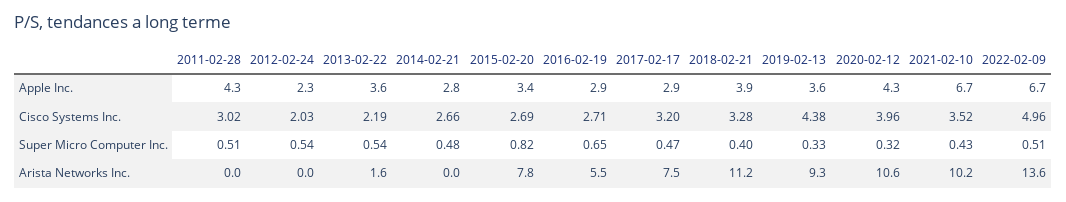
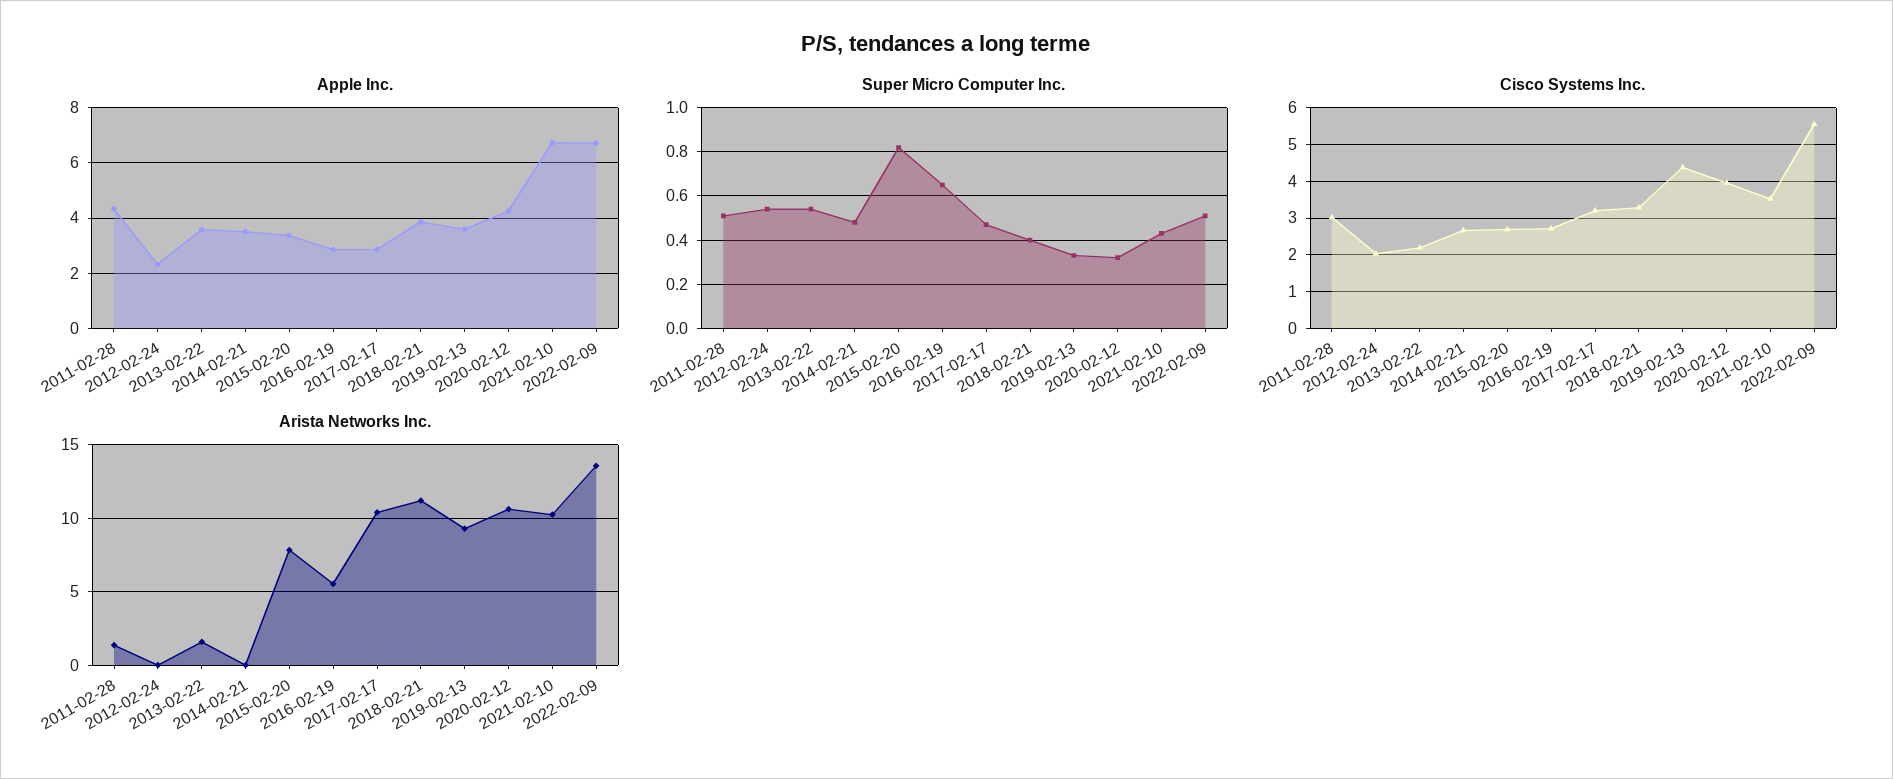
  {
    "Apple Inc.": {
      "2011-02-28": 4.3,
      "2012-02-24": 2.3,
      "2013-02-22": 3.6,
-     "2014-02-21": 2.8,
+     "2014-02-21": 3.5,
      "2015-02-20": 3.4,
      "2016-02-19": 2.9,
      "2017-02-17": 2.9,
      "2018-02-21": 3.9,
      "2019-02-13": 3.6,
      "2020-02-12": 4.3,
      "2021-02-10": 6.7,
      "2022-02-09": 6.7
    },
    "Cisco Systems Inc.": {
      "2011-02-28": 3.02,
      "2012-02-24": 2.03,
      "2013-02-22": 2.19,
      "2014-02-21": 2.66,
      "2015-02-20": 2.69,
      "2016-02-19": 2.71,
      "2017-02-17": 3.2,
      "2018-02-21": 3.28,
      "2019-02-13": 4.38,
      "2020-02-12": 3.96,
      "2021-02-10": 3.52,
-     "2022-02-09": 4.96
+     "2022-02-09": 5.6
    },
    "Super Micro Computer Inc.": {
      "2011-02-28": 0.51,
      "2012-02-24": 0.54,
      "2013-02-22": 0.54,
      "2014-02-21": 0.48,
      "2015-02-20": 0.82,
      "2016-02-19": 0.65,
      "2017-02-17": 0.47,
      "2018-02-21": 0.4,
      "2019-02-13": 0.33,
      "2020-02-12": 0.32,
      "2021-02-10": 0.43,
      "2022-02-09": 0.51
    },
    "Arista Networks Inc.": {
-     "2011-02-28": 0,
+     "2011-02-28": 1.5,
      "2012-02-24": 0,
      "2013-02-22": 1.6,
      "2014-02-21": 0,
      "2015-02-20": 7.8,
      "2016-02-19": 5.5,
-     "2017-02-17": 7.5,
+     "2017-02-17": 10.5,
      "2018-02-21": 11.2,
      "2019-02-13": 9.3,
      "2020-02-12": 10.6,
      "2021-02-10": 10.2,
      "2022-02-09": 13.6
    }
  }

